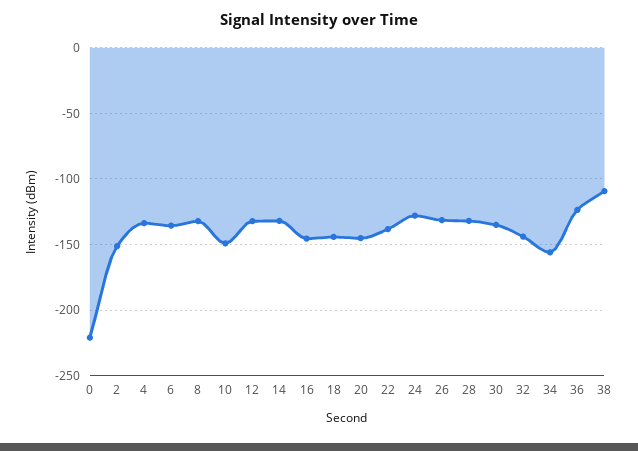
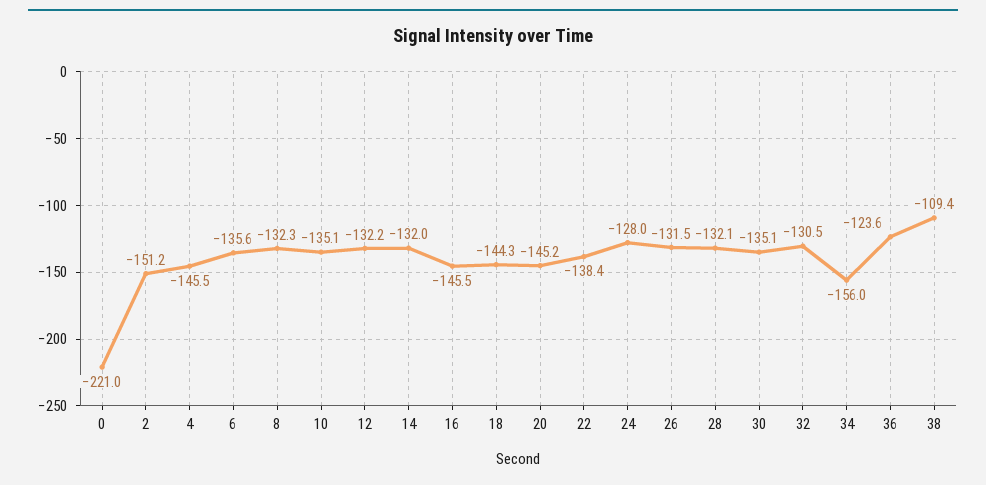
  {
    "0": -221,
    "2": -151.2,
-   "4": -135,
+   "4": -145.5,
    "6": -135.6,
    "8": -132.3,
-   "10": -150,
+   "10": -135.1,
    "12": -132.2,
    "14": -132,
    "16": -145.5,
    "18": -144.3,
    "20": -145.2,
    "22": -138.4,
    "24": -128,
    "26": -131.5,
    "28": -132.1,
    "30": -135.1,
-   "32": -145,
+   "32": -130.5,
    "34": -156,
    "36": -123.6,
    "38": -109.4
  }

